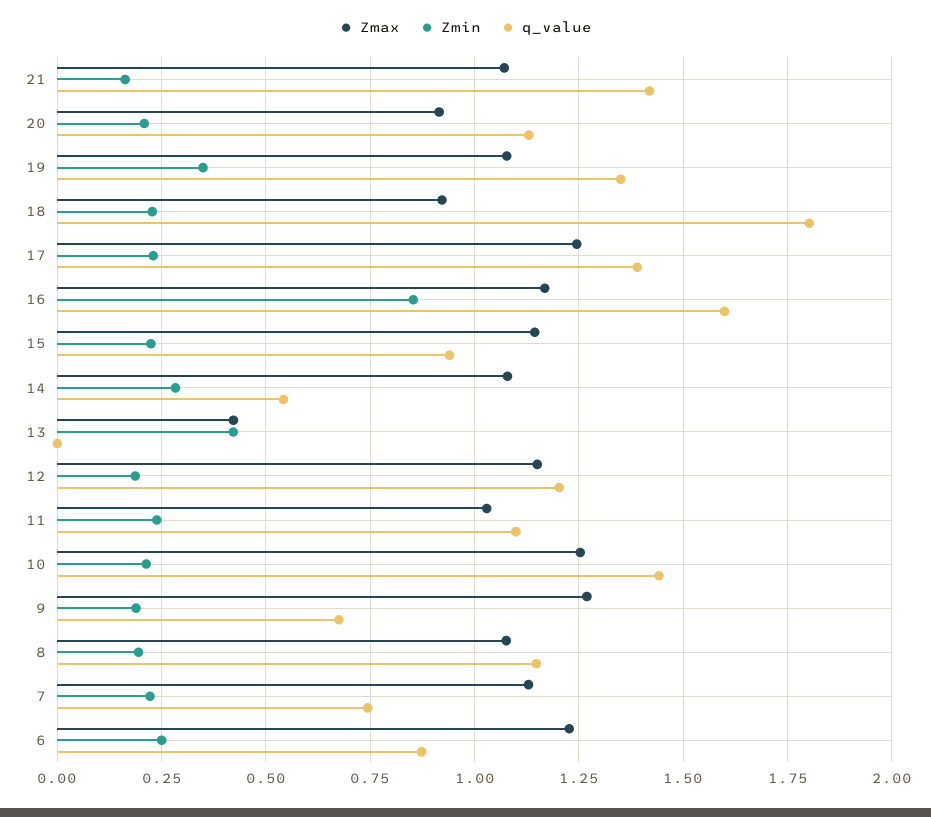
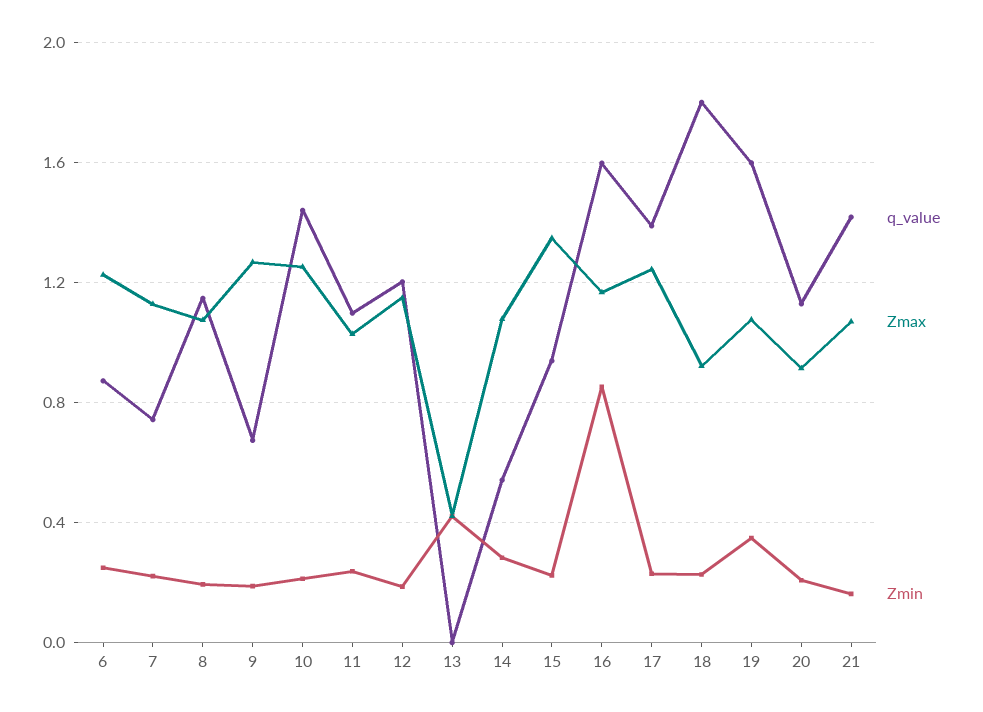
  {
    "Zmax": {
      "21": 1.075,
      "20": 0.925,
      "19": 1.075,
      "18": 0.925,
      "17": 1.25,
      "16": 1.175,
-     "15": 1.15,
+     "15": 1.35,
      "14": 1.075,
      "13": 0.425,
      "12": 1.15,
      "11": 1.025,
      "10": 1.25,
      "9": 1.275,
      "8": 1.075,
      "7": 1.125,
      "6": 1.225
    },
    "Zmin": {
      "21": 0.175,
      "20": 0.2,
      "19": 0.35,
      "18": 0.225,
      "17": 0.225,
      "16": 0.85,
      "15": 0.225,
      "14": 0.275,
      "13": 0.425,
      "12": 0.175,
      "11": 0.25,
      "10": 0.225,
      "9": 0.2,
      "8": 0.2,
      "7": 0.225,
      "6": 0.25
    },
    "q_value": {
      "21": 1.425,
      "20": 1.125,
-     "19": 1.35,
+     "19": 1.6,
      "18": 1.8,
      "17": 1.4,
      "16": 1.6,
      "15": 0.95,
      "14": 0.55,
      "13": 0,
      "12": 1.2,
      "11": 1.1,
      "10": 1.45,
      "9": 0.675,
      "8": 1.15,
      "7": 0.75,
      "6": 0.875
    }
  }

